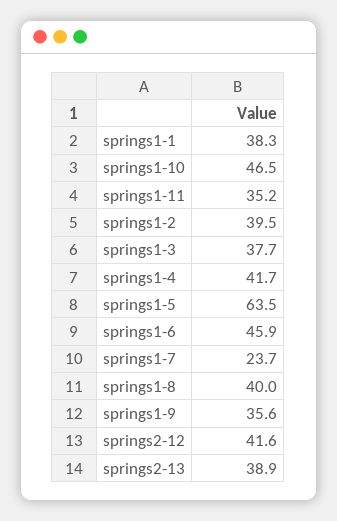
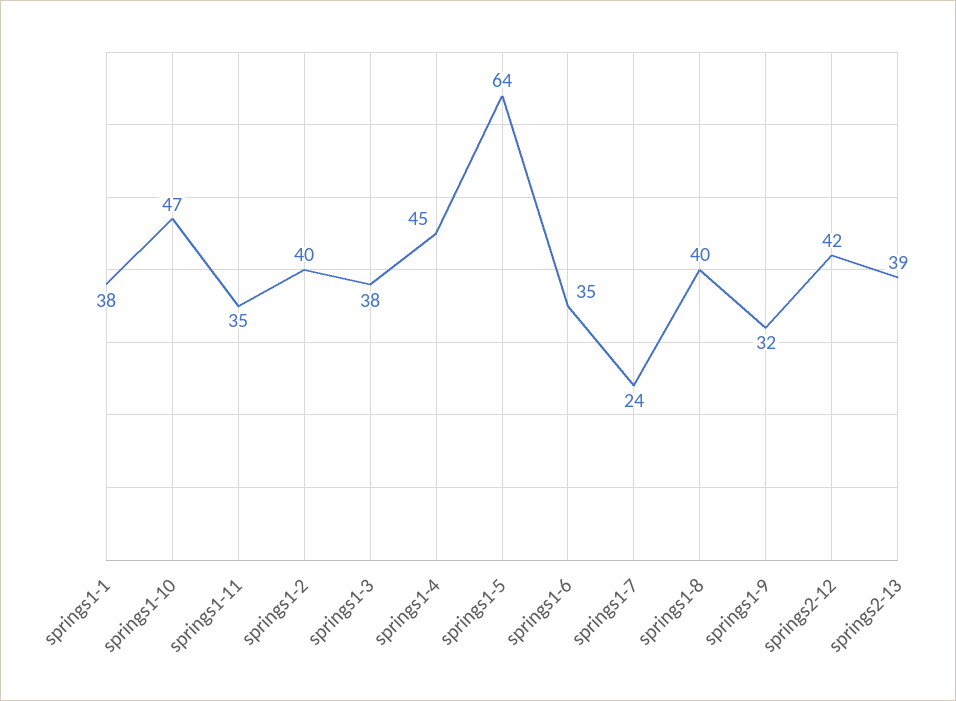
  {
    "springs1-1": 38.3,
    "springs1-10": 46.5,
    "springs1-11": 35.2,
    "springs1-2": 39.5,
    "springs1-3": 37.7,
-   "springs1-4": 41.7,
+   "springs1-4": 45,
    "springs1-5": 63.5,
-   "springs1-6": 45.9,
+   "springs1-6": 35,
    "springs1-7": 23.7,
    "springs1-8": 40,
-   "springs1-9": 35.6,
+   "springs1-9": 32,
    "springs2-12": 41.6,
    "springs2-13": 38.9
  }

